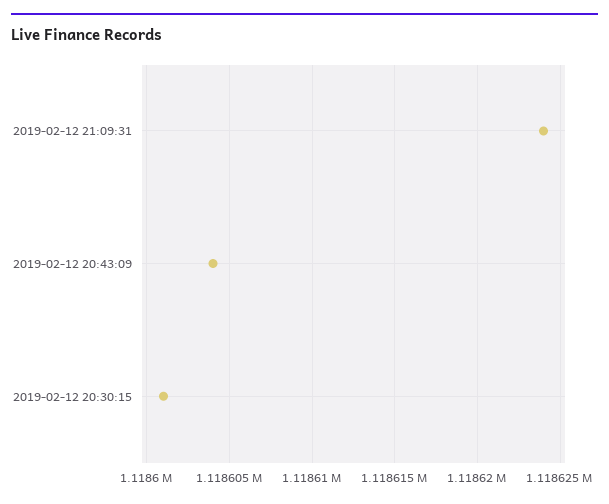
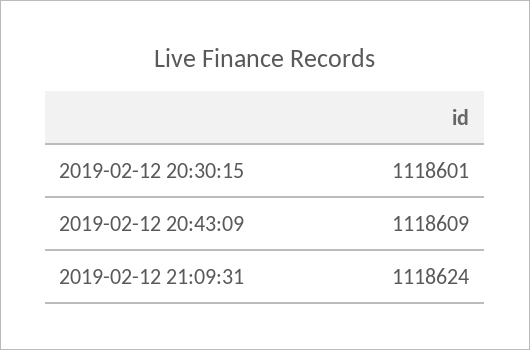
  {
    "2019-02-12 21:09:31": 1118624,
-   "2019-02-12 20:43:09": 1118604,
+   "2019-02-12 20:43:09": 1118609,
    "2019-02-12 20:30:15": 1118601
  }

